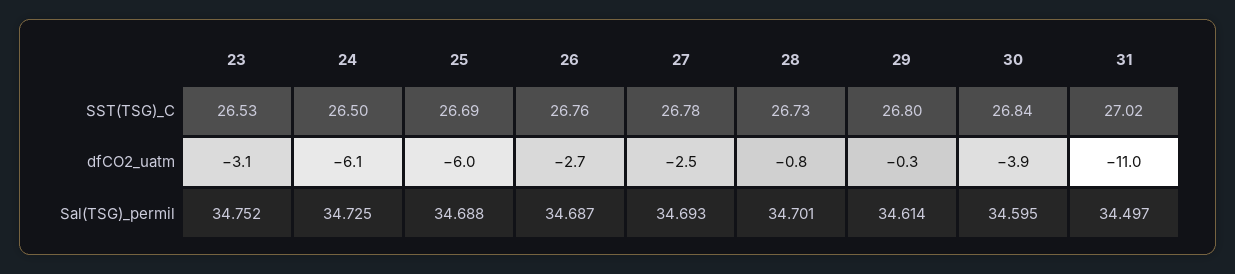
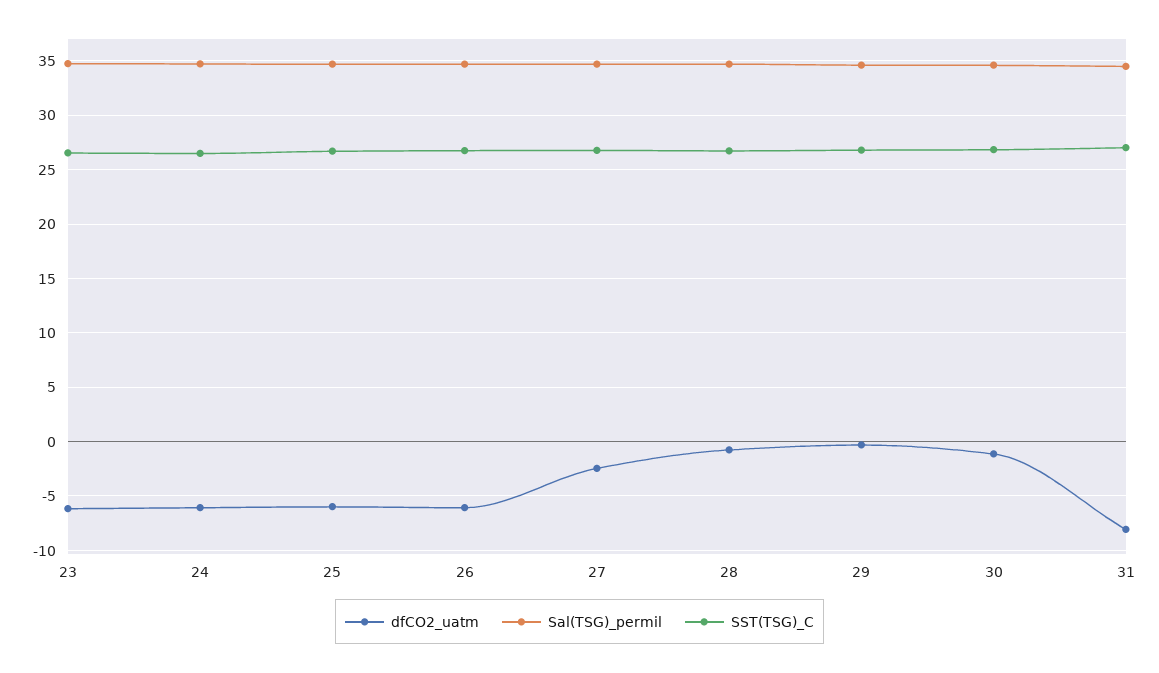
  {
    "SST(TSG)_C": {
      "23": 26.53,
      "24": 26.5,
      "25": 26.69,
      "26": 26.76,
      "27": 26.78,
      "28": 26.73,
      "29": 26.8,
      "30": 26.84,
      "31": 27.02
    },
    "dfCO2_uatm": {
-     "23": -3.1,
+     "23": -6,
      "24": -6.1,
      "25": -6,
-     "26": -2.7,
+     "26": -6,
      "27": -2.5,
      "28": -0.8,
      "29": -0.3,
-     "30": -3.9,
+     "30": -1,
-     "31": -11
+     "31": -8
    },
    "Sal(TSG)_permil": {
      "23": 34.752,
      "24": 34.725,
      "25": 34.688,
      "26": 34.687,
      "27": 34.693,
      "28": 34.701,
      "29": 34.614,
      "30": 34.595,
      "31": 34.497
    }
  }

